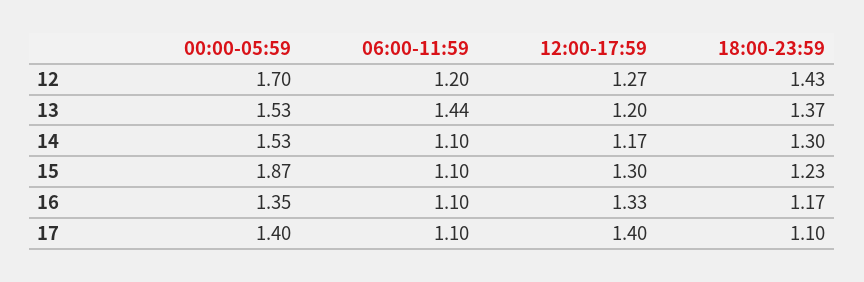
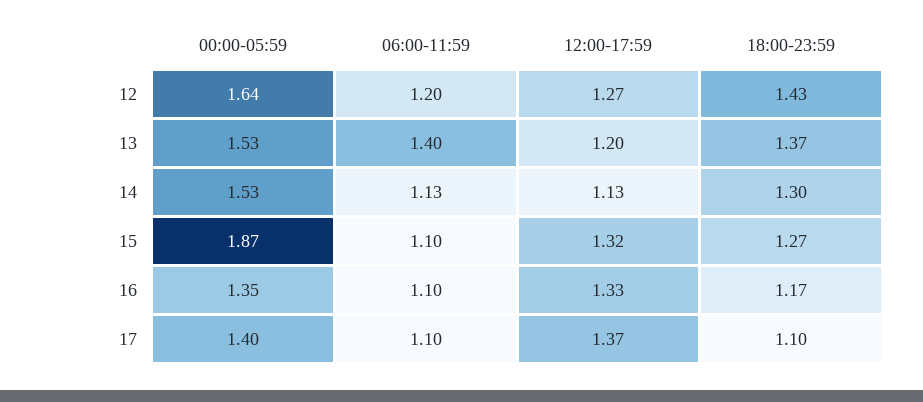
  {
    "00:00-05:59": {
-     "12": 1.7,
+     "12": 1.64,
      "13": 1.53,
      "14": 1.53,
      "15": 1.87,
      "16": 1.35,
      "17": 1.4
    },
    "06:00-11:59": {
      "12": 1.2,
-     "13": 1.44,
+     "13": 1.4,
-     "14": 1.1,
+     "14": 1.13,
      "15": 1.1,
      "16": 1.1,
      "17": 1.1
    },
    "12:00-17:59": {
      "12": 1.27,
      "13": 1.2,
-     "14": 1.17,
+     "14": 1.13,
-     "15": 1.3,
+     "15": 1.32,
      "16": 1.33,
-     "17": 1.4
+     "17": 1.37
    },
    "18:00-23:59": {
      "12": 1.43,
      "13": 1.37,
      "14": 1.3,
-     "15": 1.23,
+     "15": 1.27,
      "16": 1.17,
      "17": 1.1
    }
  }

